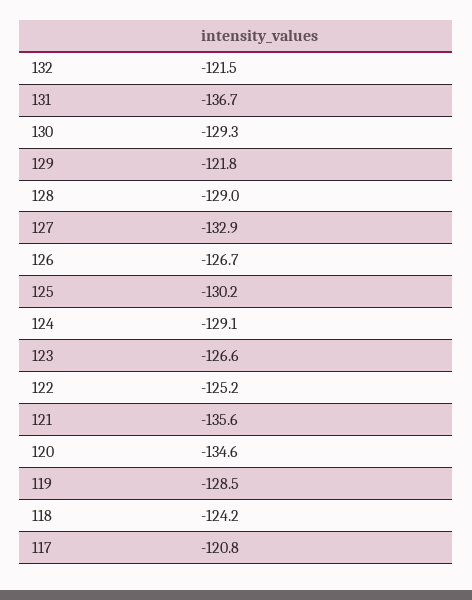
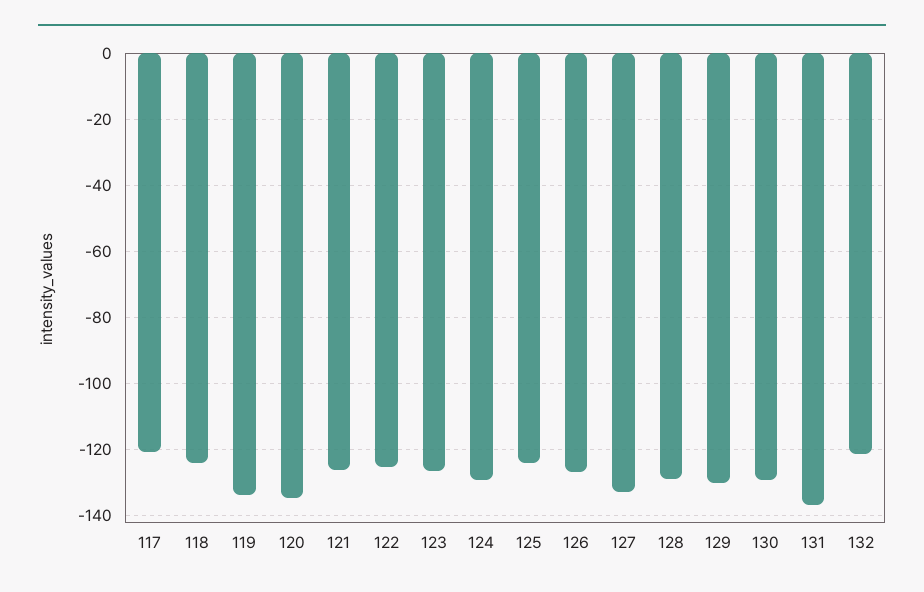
  {
    "132": -121.5,
    "131": -136.7,
    "130": -129.3,
-   "129": -121.8,
+   "129": -130,
    "128": -129,
    "127": -132.9,
    "126": -126.7,
-   "125": -130.2,
+   "125": -124,
    "124": -129.1,
    "123": -126.6,
    "122": -125.2,
-   "121": -135.6,
+   "121": -126,
    "120": -134.6,
-   "119": -128.5,
+   "119": -134,
    "118": -124.2,
    "117": -120.8
  }

